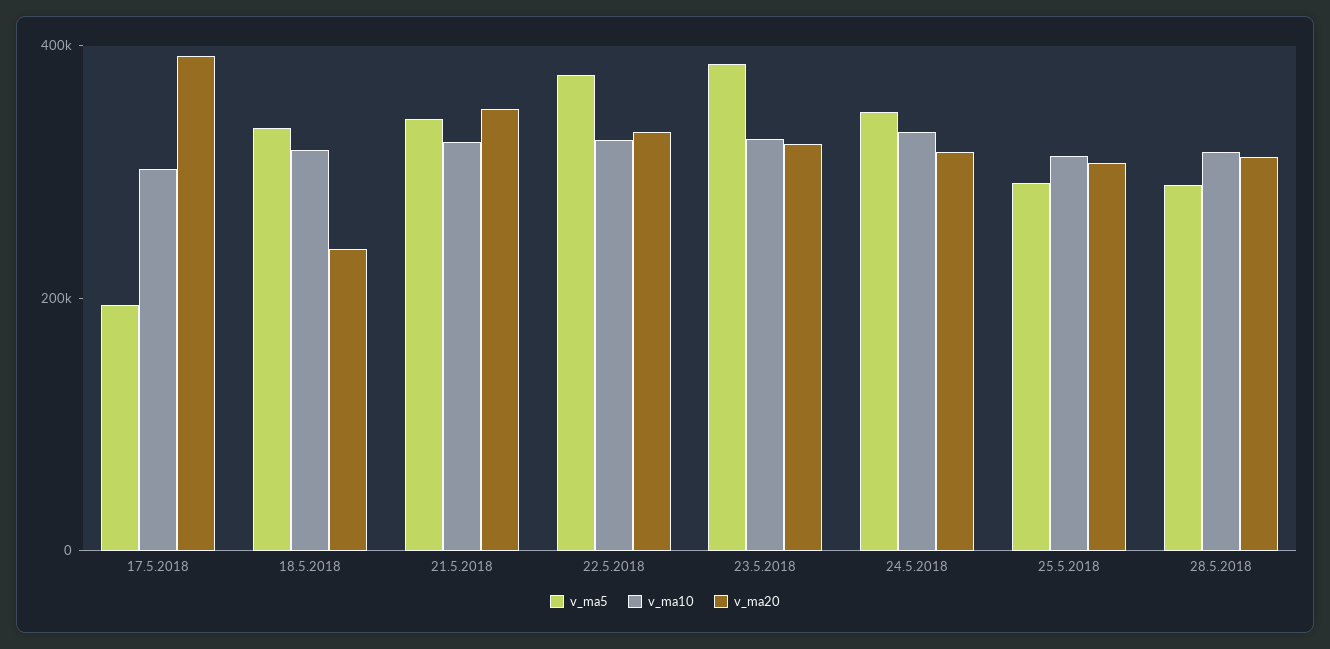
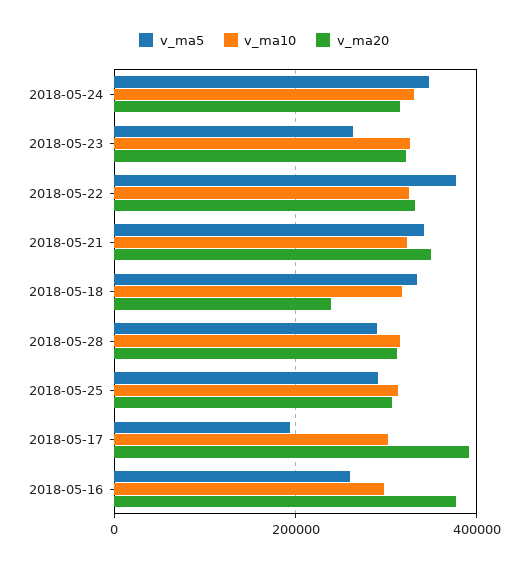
  {
    "v_ma5": {
      "17.5.2018": 200000,
      "18.5.2018": 340000,
      "21.5.2018": 340000,
      "22.5.2018": 380000,
-     "23.5.2018": 400000,
+     "23.5.2018": 260000,
      "24.5.2018": 340000,
      "25.5.2018": 300000,
-     "28.5.2018": 280000
+     "28.5.2018": 280000,
+     "2018-05-16": 260000
    },
    "v_ma10": {
      "17.5.2018": 300000,
      "18.5.2018": 320000,
      "21.5.2018": 320000,
      "22.5.2018": 320000,
      "23.5.2018": 320000,
      "24.5.2018": 340000,
      "25.5.2018": 320000,
-     "28.5.2018": 320000
+     "28.5.2018": 320000,
+     "2018-05-16": 300000
    },
    "v_ma20": {
      "17.5.2018": 400000,
      "18.5.2018": 240000,
      "21.5.2018": 340000,
      "22.5.2018": 340000,
      "23.5.2018": 320000,
      "24.5.2018": 320000,
      "25.5.2018": 300000,
-     "28.5.2018": 320000
+     "28.5.2018": 320000,
+     "2018-05-16": 380000
    }
  }

